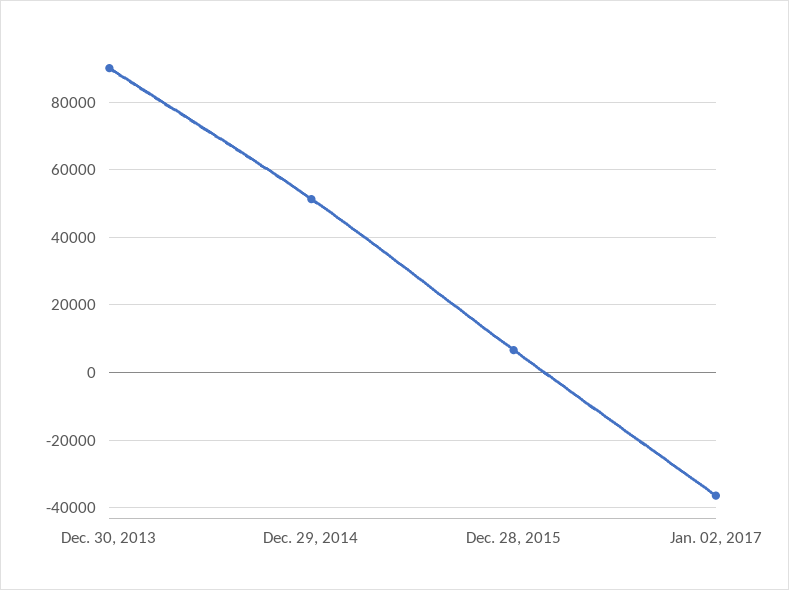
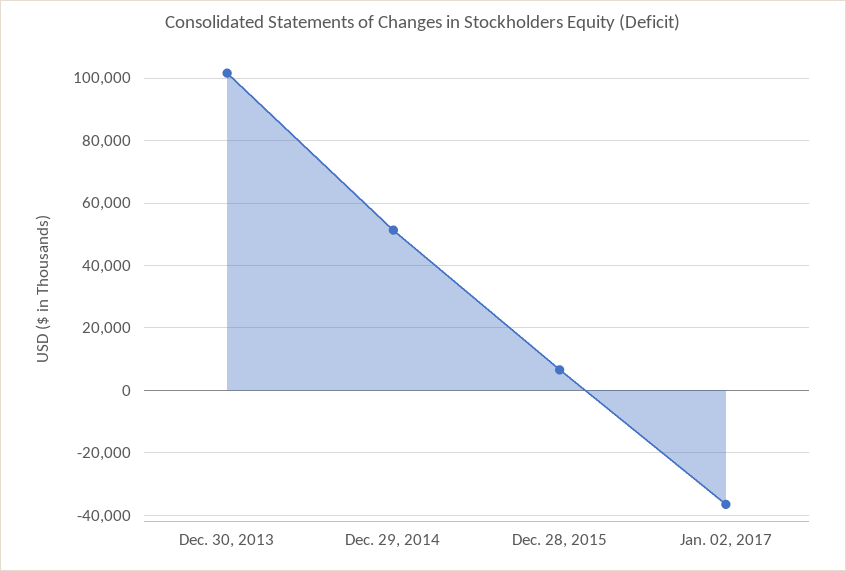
  {
-   "Dec. 30, 2013": 90000,
+   "Dec. 30, 2013": 102000,
    "Dec. 29, 2014": 52000,
    "Dec. 28, 2015": 6000,
    "Jan. 02, 2017": -36000
  }

